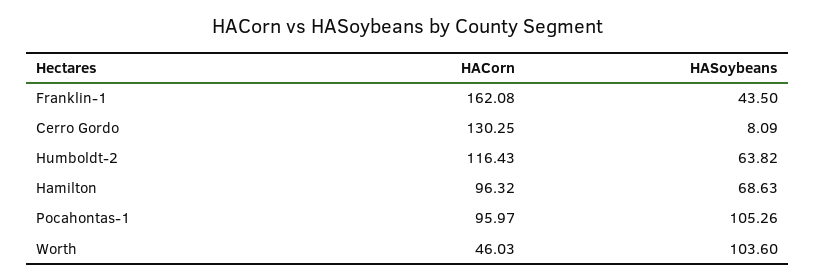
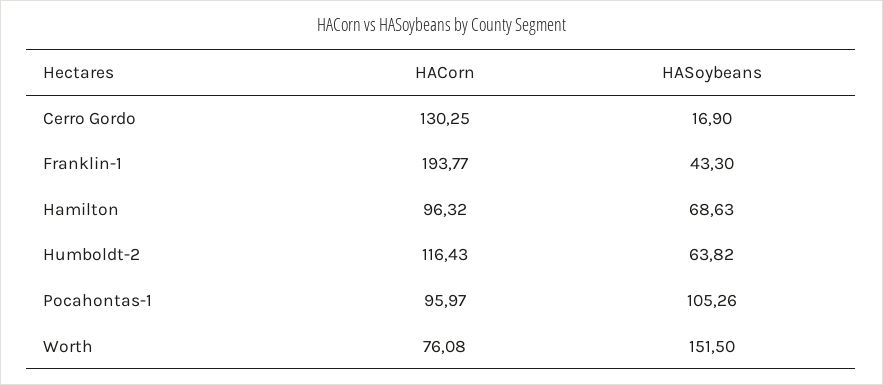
  {
    "HACorn": {
-     "Franklin-1": 162.08,
+     "Franklin-1": 193.77,
      "Cerro Gordo": 130.25,
      "Humboldt-2": 116.43,
      "Hamilton": 96.32,
      "Pocahontas-1": 95.97,
-     "Worth": 46.03
+     "Worth": 76.08
    },
    "HASoybeans": {
-     "Franklin-1": 43.5,
+     "Franklin-1": 43.3,
-     "Cerro Gordo": 8.09,
+     "Cerro Gordo": 16.9,
      "Humboldt-2": 63.82,
      "Hamilton": 68.63,
      "Pocahontas-1": 105.26,
-     "Worth": 103.6
+     "Worth": 151.5
    }
  }

